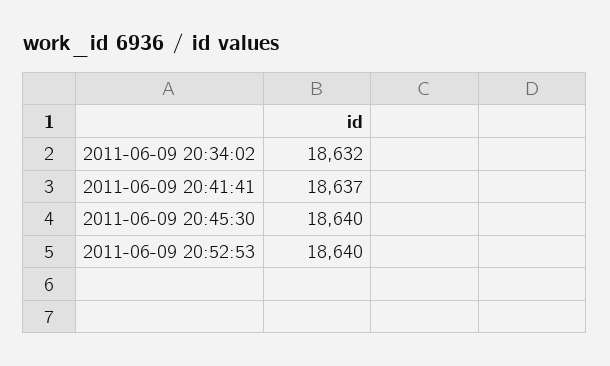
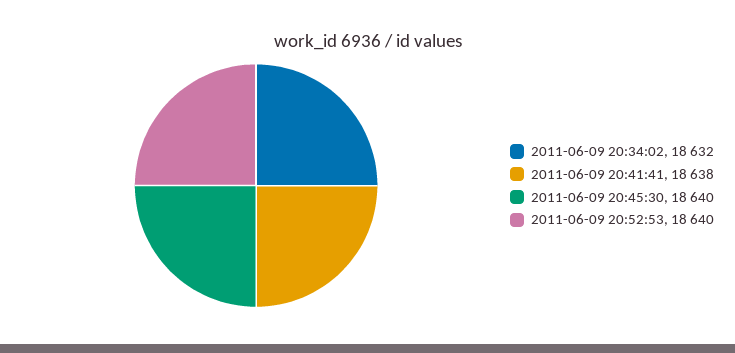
  {
    "2011-06-09 20:34:02": 18632,
-   "2011-06-09 20:41:41": 18637,
+   "2011-06-09 20:41:41": 18638,
    "2011-06-09 20:45:30": 18640,
    "2011-06-09 20:52:53": 18640
  }

